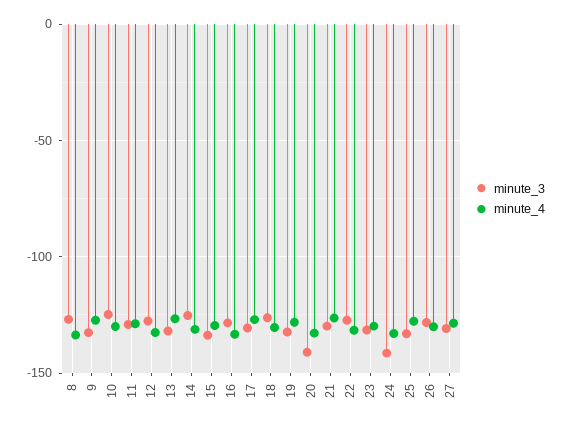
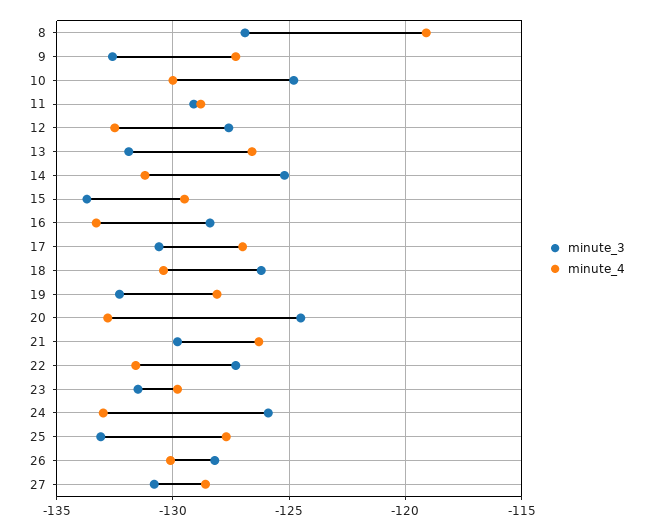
  {
    "minute_3": {
      "8": -127,
      "9": -132.5,
      "10": -125,
      "11": -129,
      "12": -127.5,
      "13": -132,
      "14": -125,
      "15": -133.5,
      "16": -128.5,
      "17": -130.5,
      "18": -126,
      "19": -132.5,
-     "20": -140,
+     "20": -124.5,
      "21": -130,
      "22": -127.5,
      "23": -131.5,
-     "24": -140,
+     "24": -126,
      "25": -133,
      "26": -128,
      "27": -131
    },
    "minute_4": {
-     "8": -135,
+     "8": -119,
      "9": -127.5,
      "10": -130,
      "11": -129,
      "12": -132.5,
      "13": -126.5,
      "14": -131,
      "15": -129.5,
      "16": -133.5,
      "17": -127,
      "18": -130.5,
      "19": -128,
      "20": -133,
      "21": -126.5,
      "22": -131.5,
      "23": -130,
      "24": -133,
      "25": -127.5,
      "26": -130,
      "27": -128.5
    }
  }

